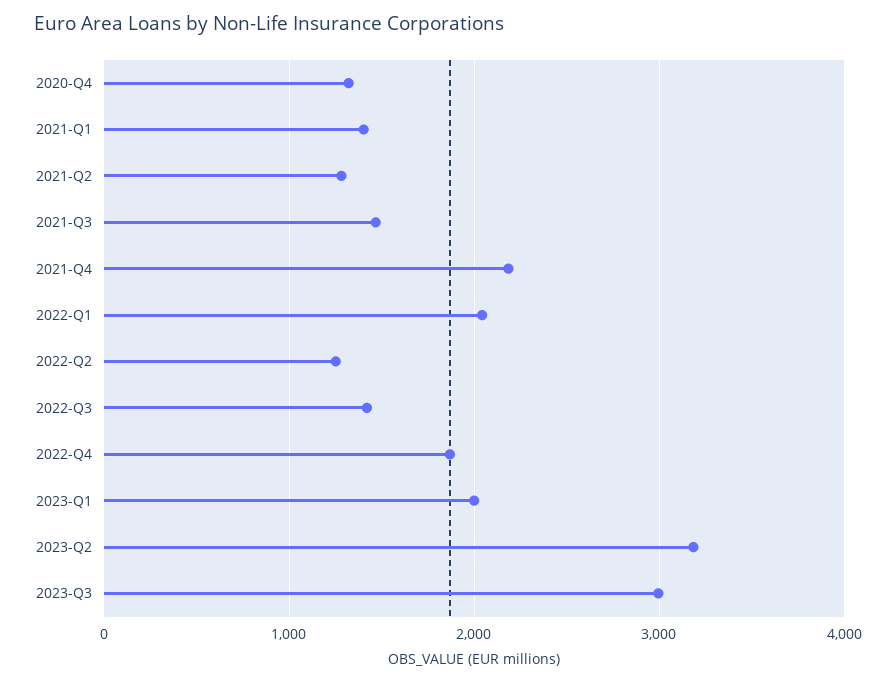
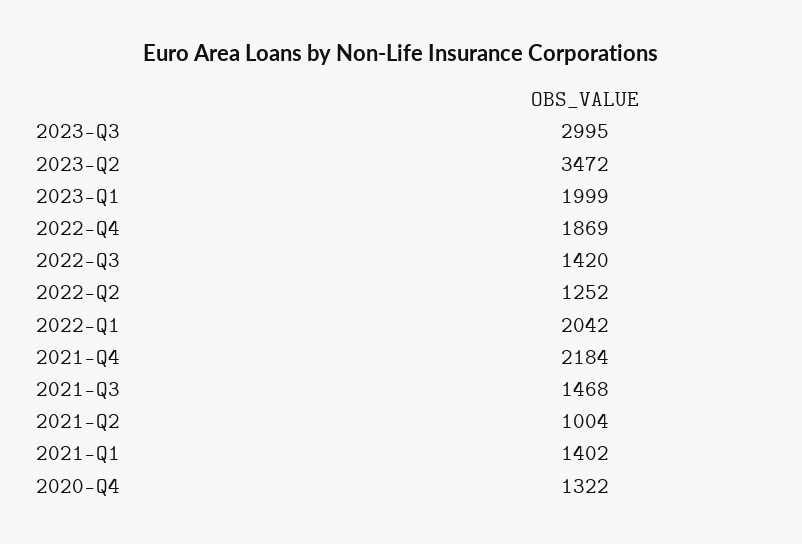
  {
    "2020-Q4": 1322,
    "2021-Q1": 1402,
-   "2021-Q2": 1300,
+   "2021-Q2": 1004,
    "2021-Q3": 1468,
    "2021-Q4": 2184,
    "2022-Q1": 2042,
    "2022-Q2": 1252,
    "2022-Q3": 1420,
    "2022-Q4": 1869,
    "2023-Q1": 1999,
-   "2023-Q2": 3200,
+   "2023-Q2": 3472,
    "2023-Q3": 2995
  }

